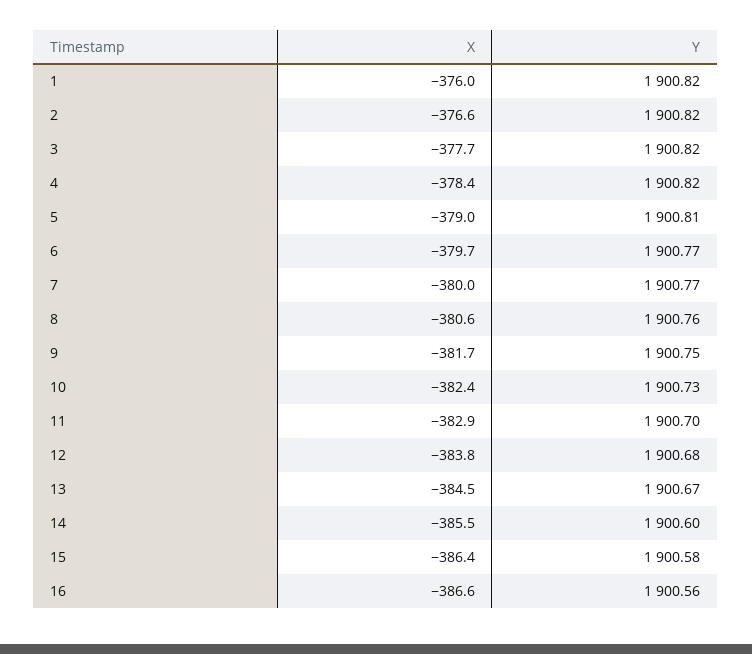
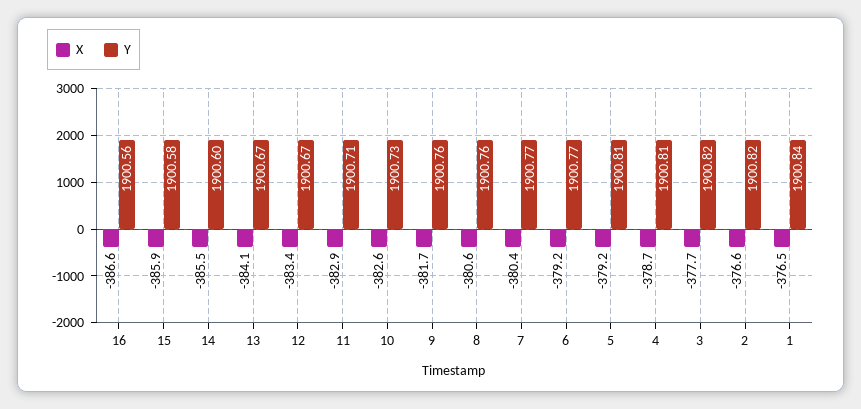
  {
    "X": {
-     "1": -376,
+     "1": -376.5,
      "2": -376.6,
      "3": -377.7,
-     "4": -378.4,
+     "4": -378.7,
-     "5": -379,
+     "5": -379.2,
-     "6": -379.7,
+     "6": -379.2,
-     "7": -380,
+     "7": -380.4,
      "8": -380.6,
      "9": -381.7,
-     "10": -382.4,
+     "10": -382.6,
      "11": -382.9,
-     "12": -383.8,
+     "12": -383.4,
-     "13": -384.5,
+     "13": -384.1,
      "14": -385.5,
-     "15": -386.4,
+     "15": -385.9,
      "16": -386.6
    },
    "Y": {
-     "1": 1900.82,
+     "1": 1900.84,
      "2": 1900.82,
      "3": 1900.82,
-     "4": 1900.82,
+     "4": 1900.81,
      "5": 1900.81,
      "6": 1900.77,
      "7": 1900.77,
      "8": 1900.76,
-     "9": 1900.75,
+     "9": 1900.76,
      "10": 1900.73,
-     "11": 1900.7,
+     "11": 1900.71,
-     "12": 1900.68,
+     "12": 1900.67,
      "13": 1900.67,
      "14": 1900.6,
      "15": 1900.58,
      "16": 1900.56
    }
  }

